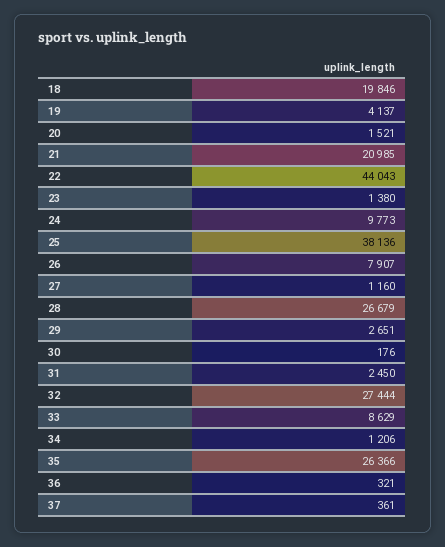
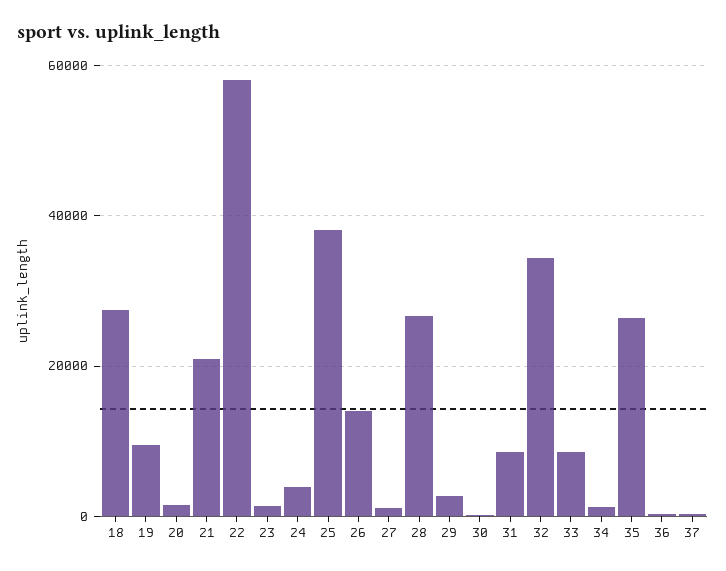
  {
-   "18": 19846,
+   "18": 28000,
-   "19": 4137,
+   "19": 10000,
    "20": 1521,
    "21": 20985,
-   "22": 44043,
+   "22": 58000,
    "23": 1380,
-   "24": 9773,
+   "24": 4000,
    "25": 38136,
-   "26": 7907,
+   "26": 14000,
    "27": 1160,
    "28": 26679,
    "29": 2651,
    "30": 176,
-   "31": 2450,
+   "31": 8000,
-   "32": 27444,
+   "32": 34000,
    "33": 8629,
    "34": 1206,
    "35": 26366,
    "36": 321,
    "37": 361
  }

